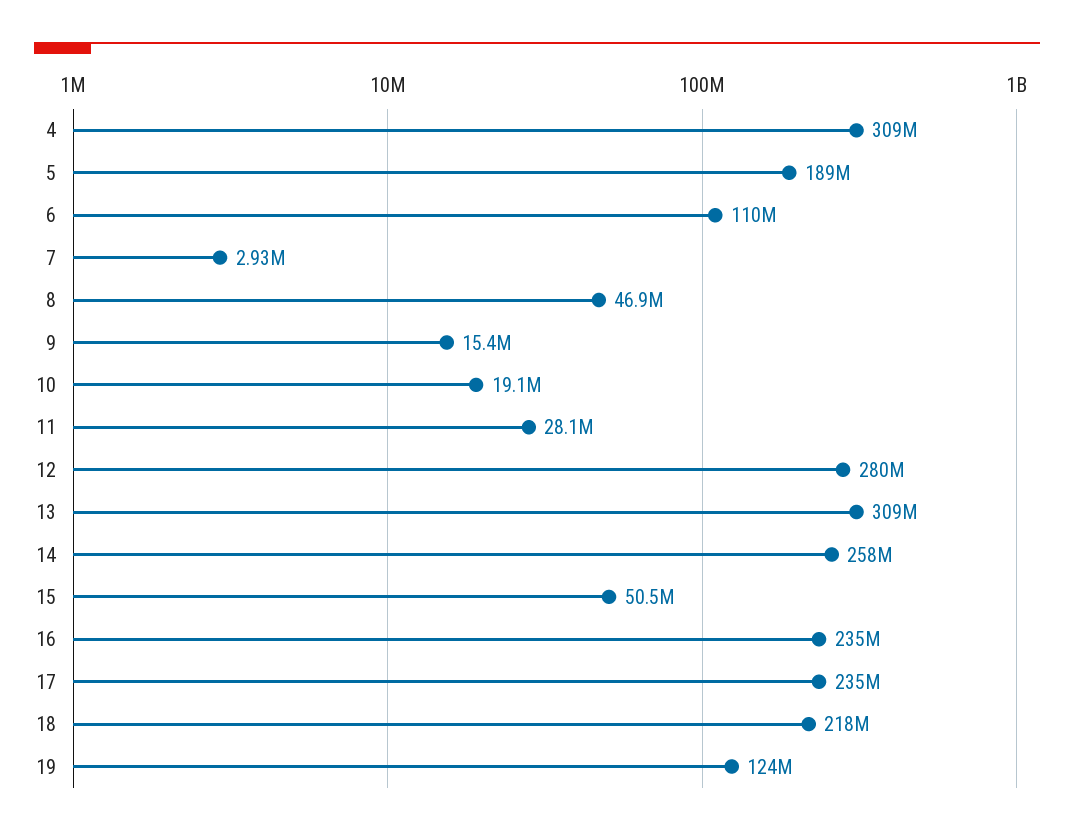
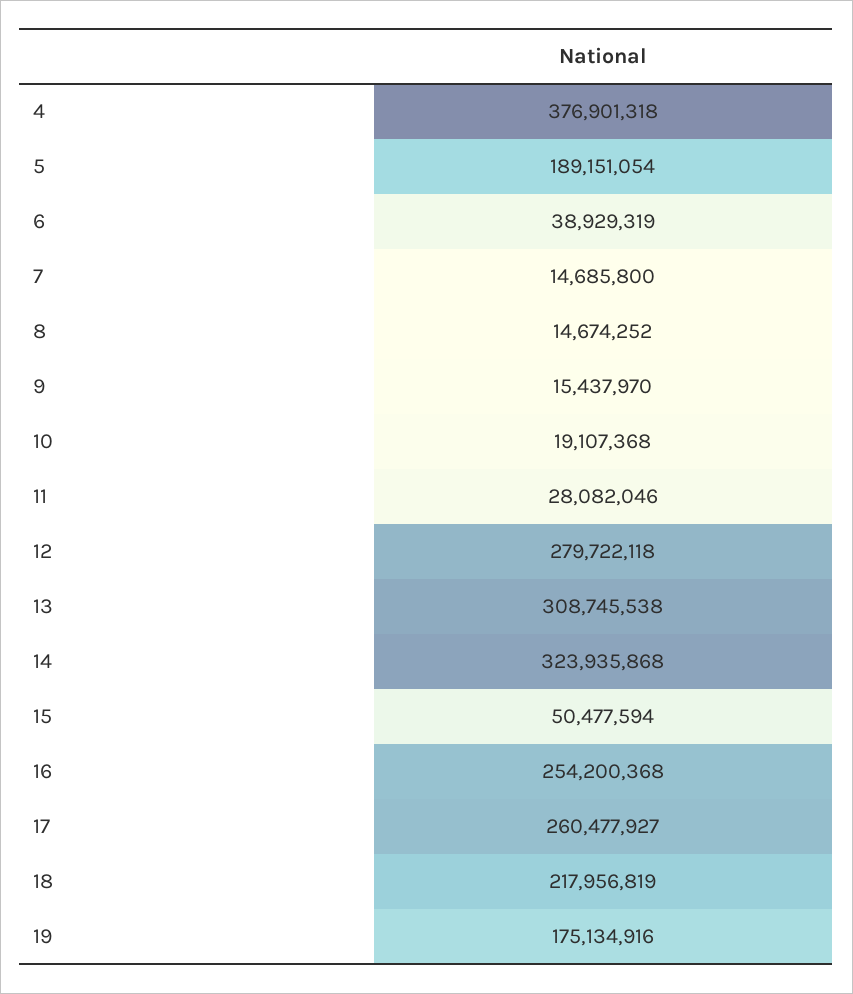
  {
-   "4": 309000000,
+   "4": 376901318,
    "5": 189151054,
-   "6": 110000000,
+   "6": 38929319,
-   "7": 2930000,
+   "7": 14685800,
-   "8": 46900000,
+   "8": 14674252,
    "9": 15437970,
    "10": 19107368,
    "11": 28082046,
    "12": 279722118,
    "13": 308745538,
-   "14": 258000000,
+   "14": 323935868,
    "15": 50477594,
-   "16": 235000000,
+   "16": 254200368,
-   "17": 235000000,
+   "17": 260477927,
    "18": 217956819,
-   "19": 124000000
+   "19": 175134916
  }

